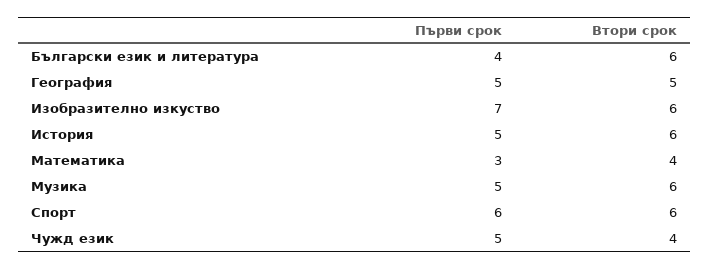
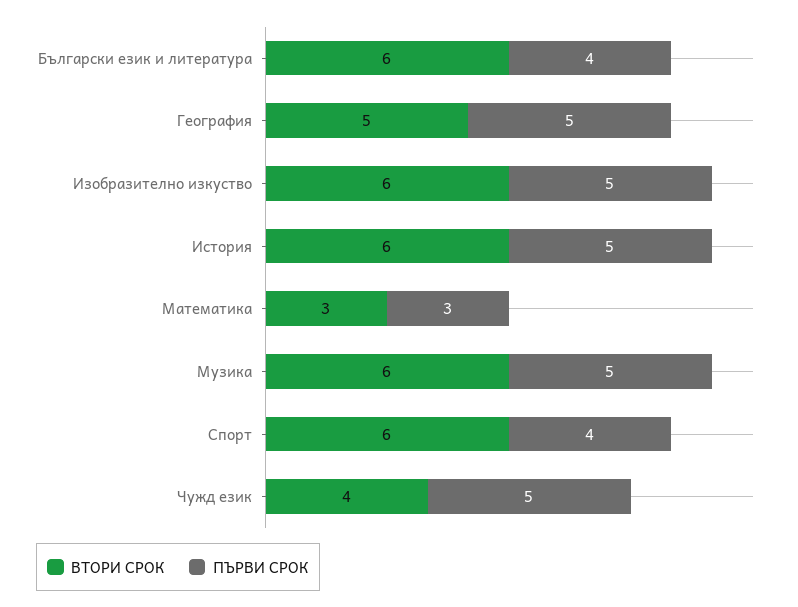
  {
    "Първи срок": {
      "Български език и литература": 4,
      "География": 5,
-     "Изобразително изкуство": 7,
+     "Изобразително изкуство": 5,
      "История": 5,
      "Математика": 3,
      "Музика": 5,
-     "Спорт": 6,
+     "Спорт": 4,
      "Чужд език": 5
    },
    "Втори срок": {
      "Български език и литература": 6,
      "География": 5,
      "Изобразително изкуство": 6,
      "История": 6,
-     "Математика": 4,
+     "Математика": 3,
      "Музика": 6,
      "Спорт": 6,
      "Чужд език": 4
    }
  }

